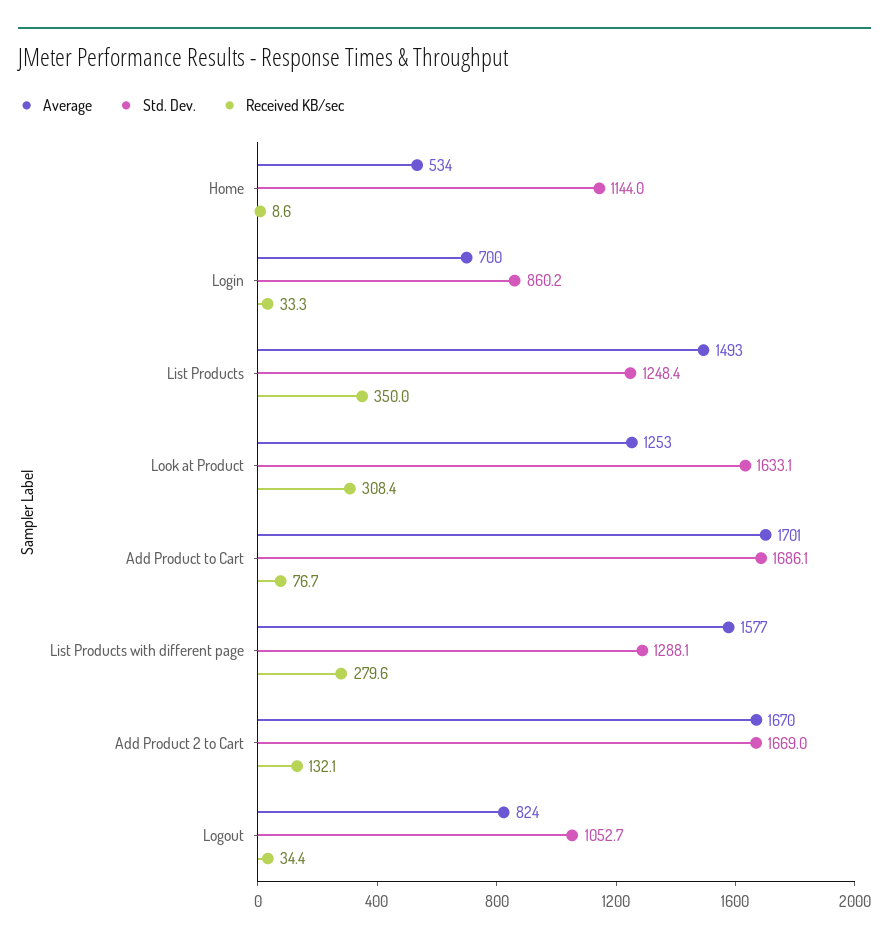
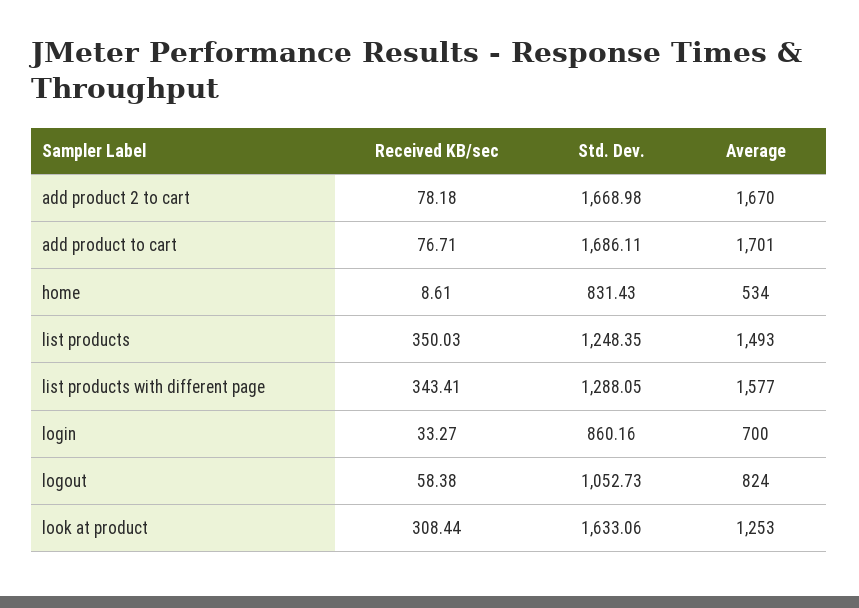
  {
    "Average": {
      "Home": 534,
      "Login": 700,
      "List Products": 1493,
      "Look at Product": 1253,
      "Add Product to Cart": 1701,
      "List Products with different page": 1577,
      "Add Product 2 to Cart": 1670,
      "Logout": 824
    },
    "Std. Dev.": {
-     "Home": 1144,
+     "Home": 831.43,
      "Login": 860.16,
      "List Products": 1248.35,
      "Look at Product": 1633.06,
      "Add Product to Cart": 1686.11,
      "List Products with different page": 1288.05,
      "Add Product 2 to Cart": 1668.98,
      "Logout": 1052.73
    },
    "Received KB/sec": {
      "Home": 8.61,
      "Login": 33.27,
      "List Products": 350.03,
      "Look at Product": 308.44,
      "Add Product to Cart": 76.71,
-     "List Products with different page": 279.6,
+     "List Products with different page": 343.41,
-     "Add Product 2 to Cart": 132.1,
+     "Add Product 2 to Cart": 78.18,
-     "Logout": 34.4
+     "Logout": 58.38
    }
  }

